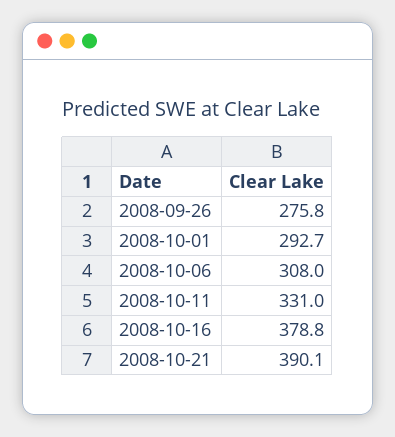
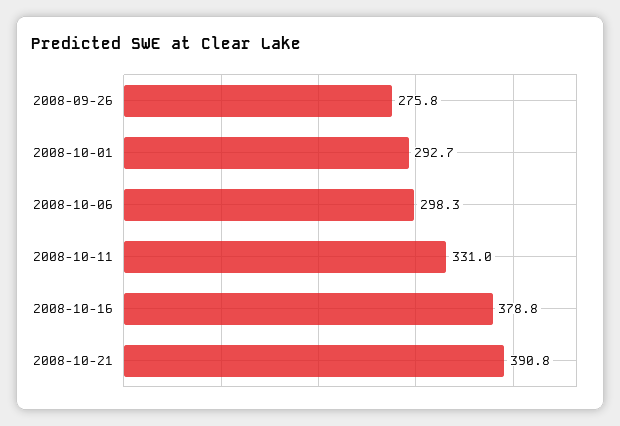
  {
    "2008-09-26": 275.8,
    "2008-10-01": 292.7,
-   "2008-10-06": 308,
+   "2008-10-06": 298.3,
    "2008-10-11": 331,
    "2008-10-16": 378.8,
-   "2008-10-21": 390.1
+   "2008-10-21": 390.8
  }

